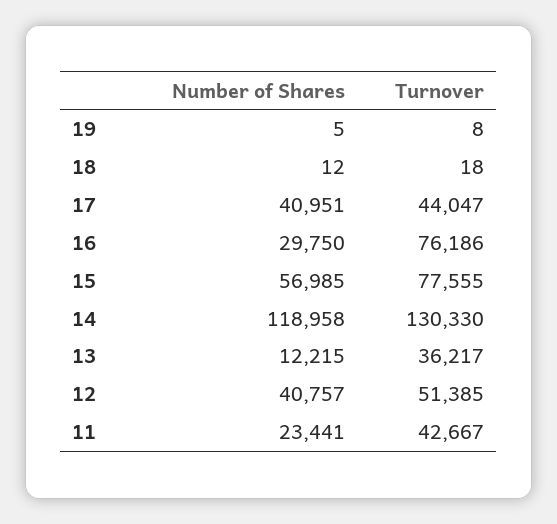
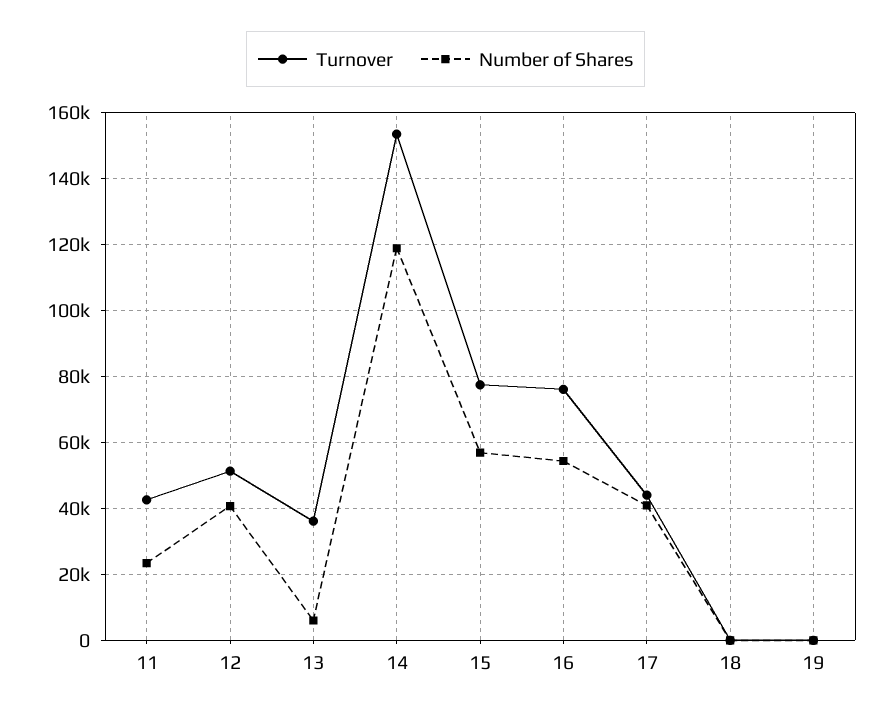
  {
    "Number of Shares": {
      "19": 5,
      "18": 12,
      "17": 40951,
-     "16": 29750,
+     "16": 54000,
      "15": 56985,
      "14": 118958,
-     "13": 12215,
+     "13": 6000,
      "12": 40757,
      "11": 23441
    },
    "Turnover": {
      "19": 8,
      "18": 18,
      "17": 44047,
      "16": 76186,
      "15": 77555,
-     "14": 130330,
+     "14": 154000,
      "13": 36217,
      "12": 51385,
      "11": 42667
    }
  }

